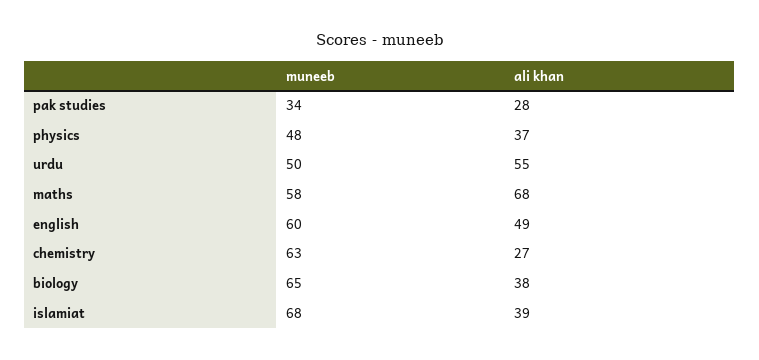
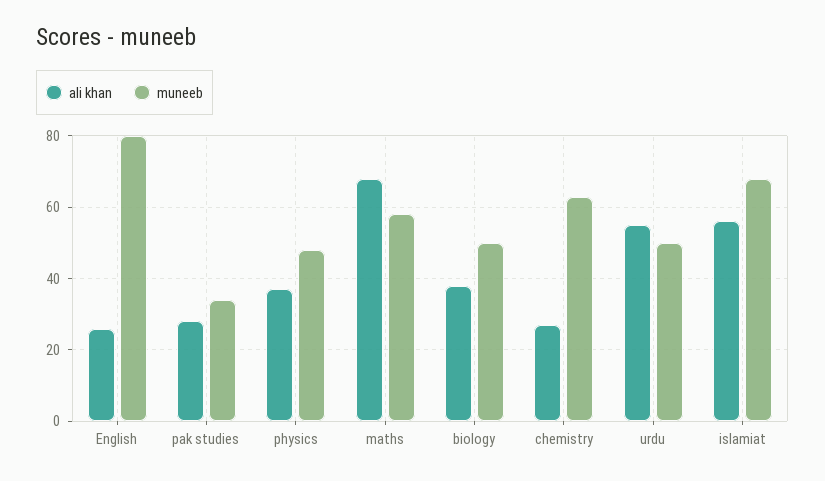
  {
    "muneeb": {
      "pak studies": 34,
      "physics": 48,
      "urdu": 50,
      "maths": 58,
-     "english": 60,
+     "english": 80,
      "chemistry": 63,
-     "biology": 65,
+     "biology": 50,
      "islamiat": 68
    },
    "ali khan": {
      "pak studies": 28,
      "physics": 37,
      "urdu": 55,
      "maths": 68,
-     "english": 49,
+     "english": 25,
      "chemistry": 27,
      "biology": 38,
-     "islamiat": 39
+     "islamiat": 55
    }
  }

